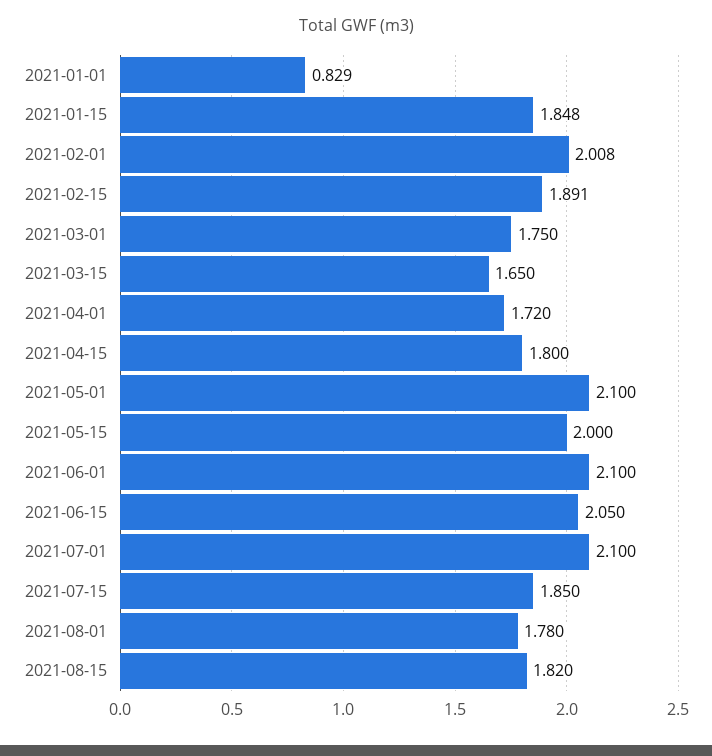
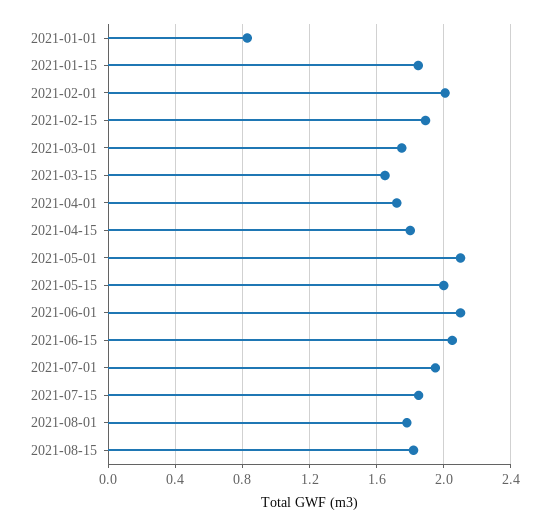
  {
    "2021-01-01": 0.829,
    "2021-01-15": 1.848,
    "2021-02-01": 2.008,
    "2021-02-15": 1.891,
    "2021-03-01": 1.75,
    "2021-03-15": 1.65,
    "2021-04-01": 1.72,
    "2021-04-15": 1.8,
    "2021-05-01": 2.1,
    "2021-05-15": 2,
    "2021-06-01": 2.1,
    "2021-06-15": 2.05,
-   "2021-07-01": 2.1,
+   "2021-07-01": 1.95,
    "2021-07-15": 1.85,
    "2021-08-01": 1.78,
    "2021-08-15": 1.82
  }

